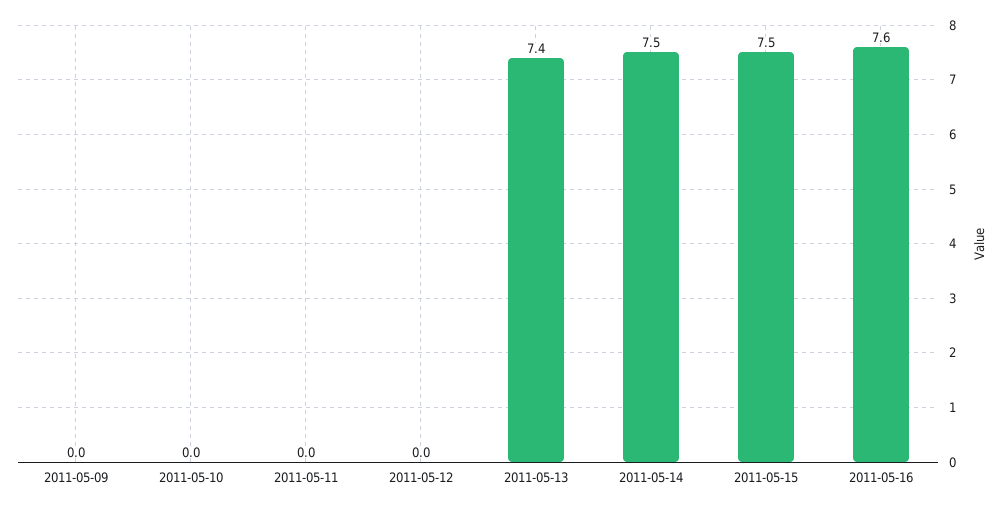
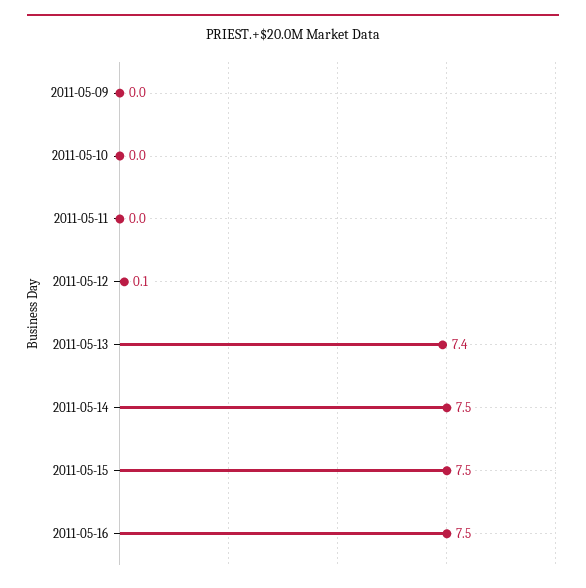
  {
    "2011-05-09": 0,
    "2011-05-10": 0,
    "2011-05-11": 0,
-   "2011-05-12": 0,
+   "2011-05-12": 0.1,
    "2011-05-13": 7.4,
    "2011-05-14": 7.5,
    "2011-05-15": 7.5,
-   "2011-05-16": 7.6
+   "2011-05-16": 7.5
  }

